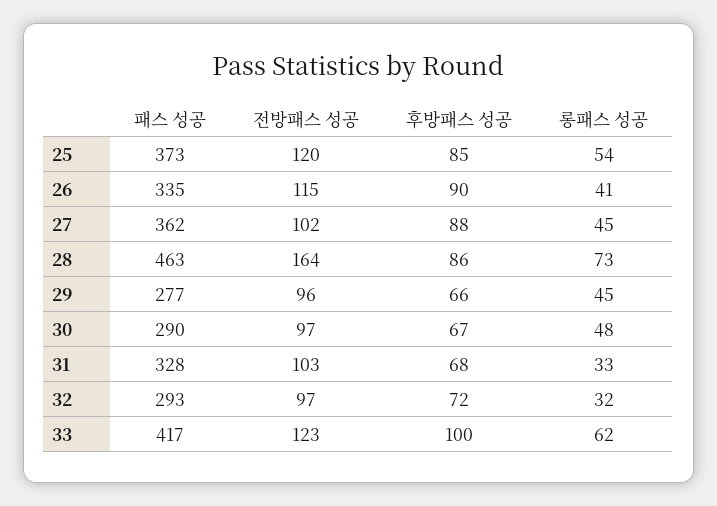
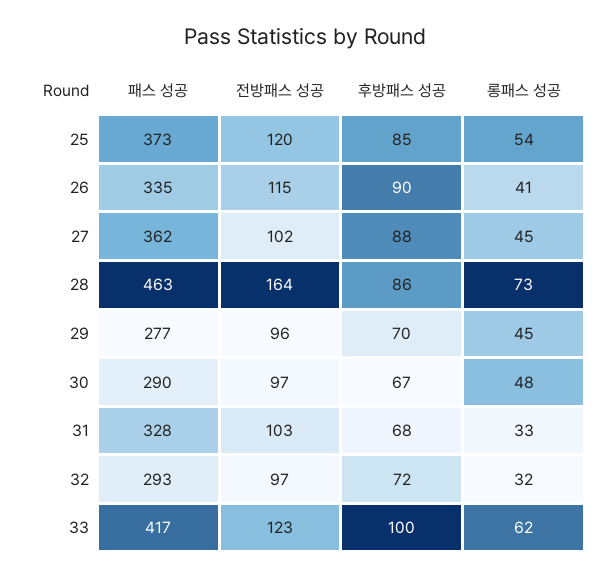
  {
    "패스 성공": {
      "25": 373,
      "26": 335,
      "27": 362,
      "28": 463,
      "29": 277,
      "30": 290,
      "31": 328,
      "32": 293,
      "33": 417
    },
    "전방패스 성공": {
      "25": 120,
      "26": 115,
      "27": 102,
      "28": 164,
      "29": 96,
      "30": 97,
      "31": 103,
      "32": 97,
      "33": 123
    },
    "후방패스 성공": {
      "25": 85,
      "26": 90,
      "27": 88,
      "28": 86,
-     "29": 66,
+     "29": 70,
      "30": 67,
      "31": 68,
      "32": 72,
      "33": 100
    },
    "롱패스 성공": {
      "25": 54,
      "26": 41,
      "27": 45,
      "28": 73,
      "29": 45,
      "30": 48,
      "31": 33,
      "32": 32,
      "33": 62
    }
  }

